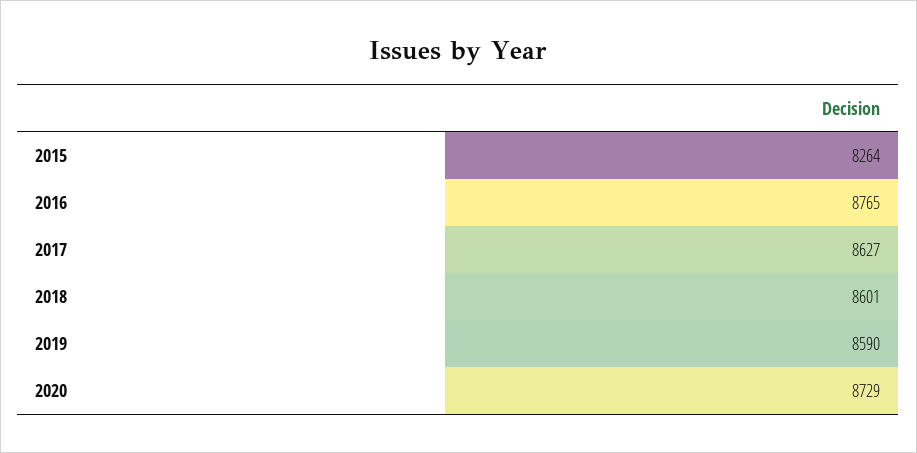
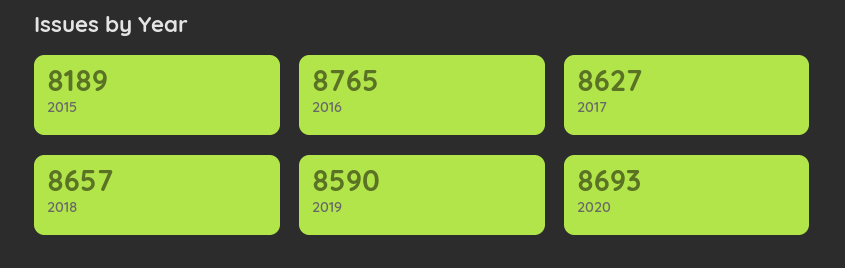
  {
-   "2015": 8264,
+   "2015": 8189,
    "2016": 8765,
    "2017": 8627,
-   "2018": 8601,
+   "2018": 8657,
    "2019": 8590,
-   "2020": 8729
+   "2020": 8693
  }

